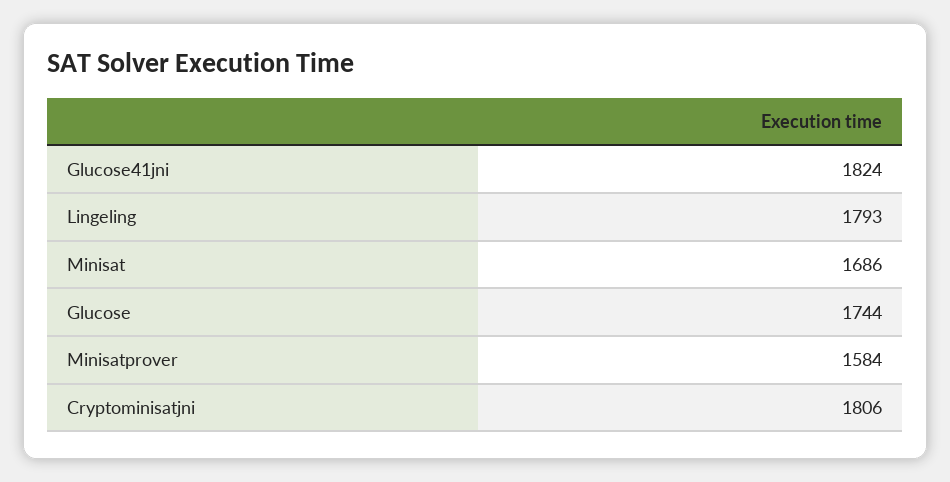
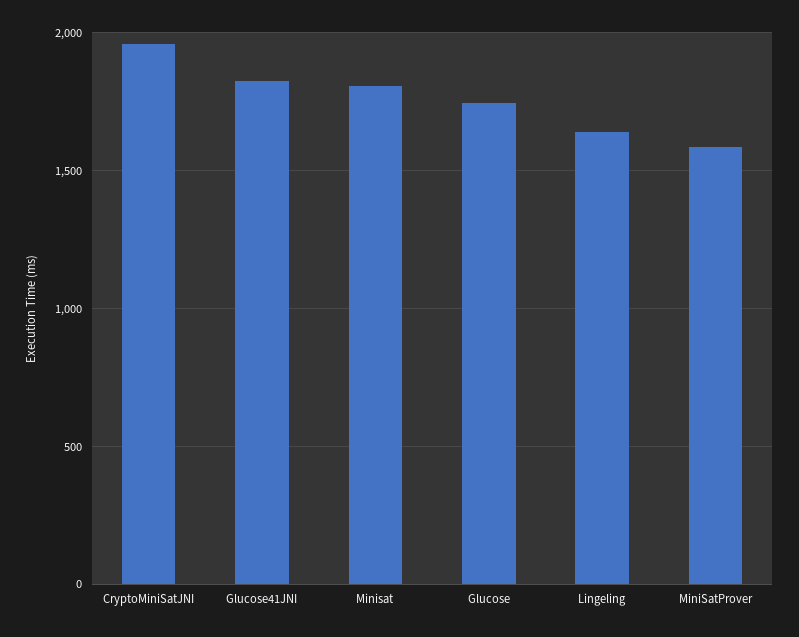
  {
    "Glucose41jni": 1824,
-   "Lingeling": 1793,
+   "Lingeling": 1650,
-   "Minisat": 1686,
+   "Minisat": 1800,
    "Glucose": 1744,
    "Minisatprover": 1584,
-   "Cryptominisatjni": 1806
+   "Cryptominisatjni": 1950
  }

